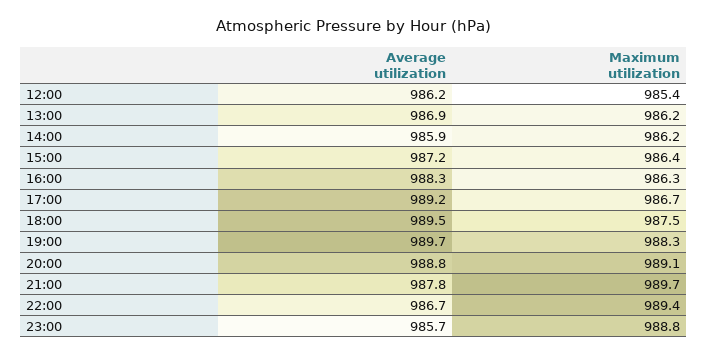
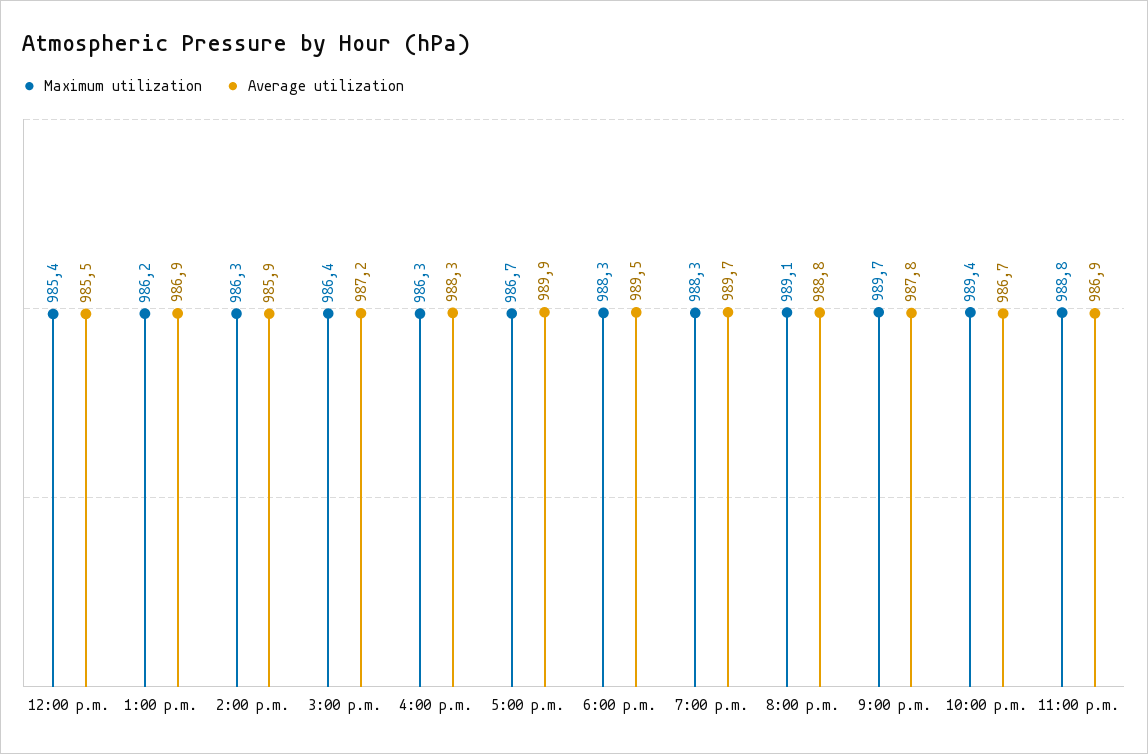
  {
    "Average utilization": {
-     "12:00": 986.2,
+     "12:00": 985.5,
      "13:00": 986.9,
      "14:00": 985.9,
      "15:00": 987.2,
      "16:00": 988.3,
-     "17:00": 989.2,
+     "17:00": 989.9,
      "18:00": 989.5,
      "19:00": 989.7,
      "20:00": 988.8,
      "21:00": 987.8,
      "22:00": 986.7,
-     "23:00": 985.7
+     "23:00": 986.9
    },
    "Maximum utilization": {
      "12:00": 985.4,
      "13:00": 986.2,
-     "14:00": 986.2,
+     "14:00": 986.3,
      "15:00": 986.4,
      "16:00": 986.3,
      "17:00": 986.7,
-     "18:00": 987.5,
+     "18:00": 988.3,
      "19:00": 988.3,
      "20:00": 989.1,
      "21:00": 989.7,
      "22:00": 989.4,
      "23:00": 988.8
    }
  }

